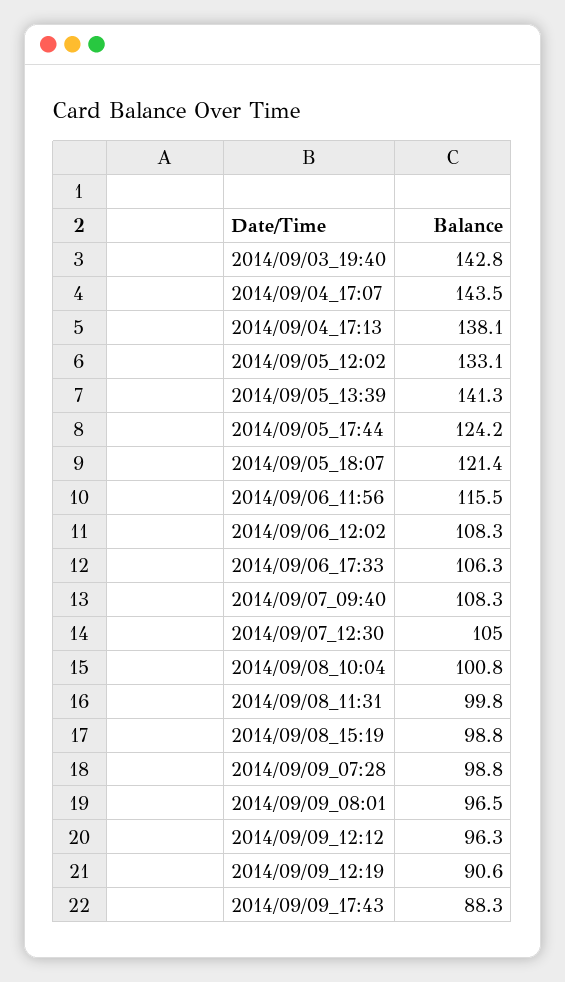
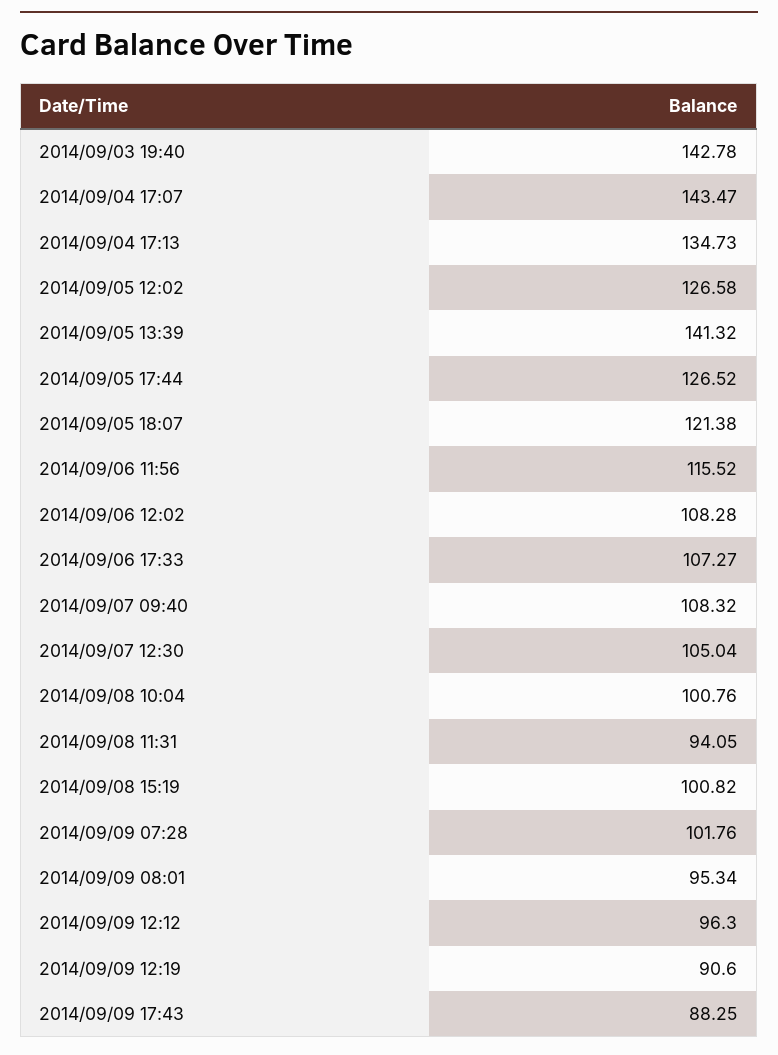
  {
    "2014/09/03_19:40": 142.78,
    "2014/09/04_17:07": 143.47,
-   "2014/09/04_17:13": 138.1,
+   "2014/09/04_17:13": 134.73,
-   "2014/09/05_12:02": 133.1,
+   "2014/09/05_12:02": 126.58,
    "2014/09/05_13:39": 141.32,
-   "2014/09/05_17:44": 124.2,
+   "2014/09/05_17:44": 126.52,
    "2014/09/05_18:07": 121.38,
    "2014/09/06_11:56": 115.52,
    "2014/09/06_12:02": 108.28,
-   "2014/09/06_17:33": 106.3,
+   "2014/09/06_17:33": 107.27,
    "2014/09/07_09:40": 108.32,
    "2014/09/07_12:30": 105.04,
    "2014/09/08_10:04": 100.76,
-   "2014/09/08_11:31": 99.8,
+   "2014/09/08_11:31": 94.05,
-   "2014/09/08_15:19": 98.8,
+   "2014/09/08_15:19": 100.82,
-   "2014/09/09_07:28": 98.8,
+   "2014/09/09_07:28": 101.76,
-   "2014/09/09_08:01": 96.5,
+   "2014/09/09_08:01": 95.34,
    "2014/09/09_12:12": 96.3,
    "2014/09/09_12:19": 90.6,
    "2014/09/09_17:43": 88.25
  }

